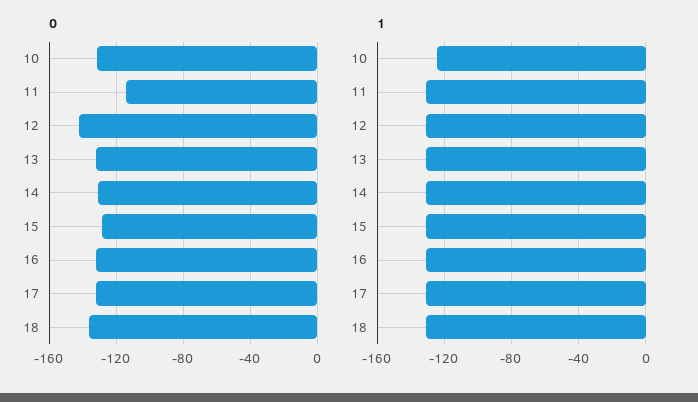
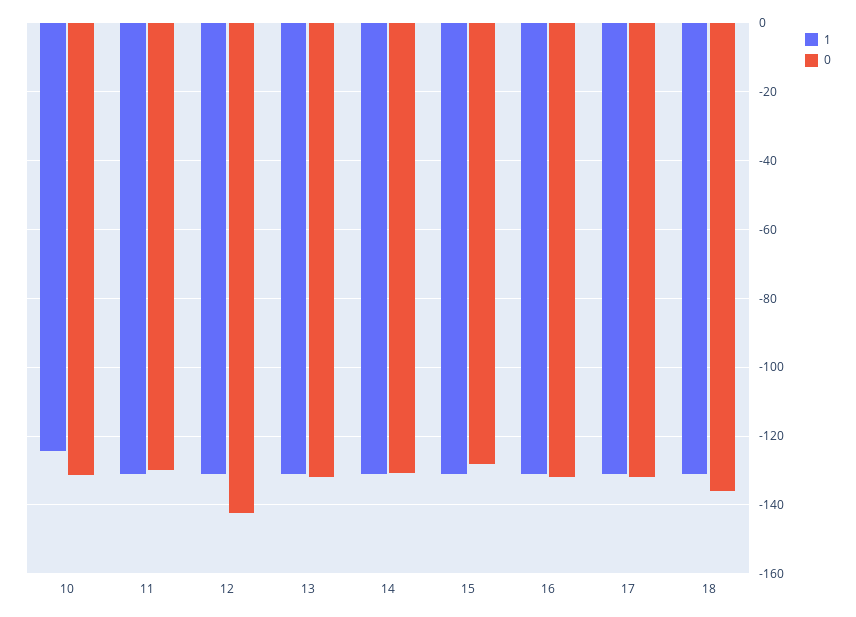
  {
    "0": {
      "10": -132,
-     "11": -115,
+     "11": -130,
      "12": -142,
      "13": -132,
      "14": -130,
      "15": -128,
      "16": -132,
      "17": -132,
      "18": -136
    },
    "1": {
      "10": -124,
      "11": -132,
      "12": -132,
      "13": -132,
      "14": -132,
      "15": -132,
      "16": -132,
      "17": -132,
      "18": -132
    }
  }

